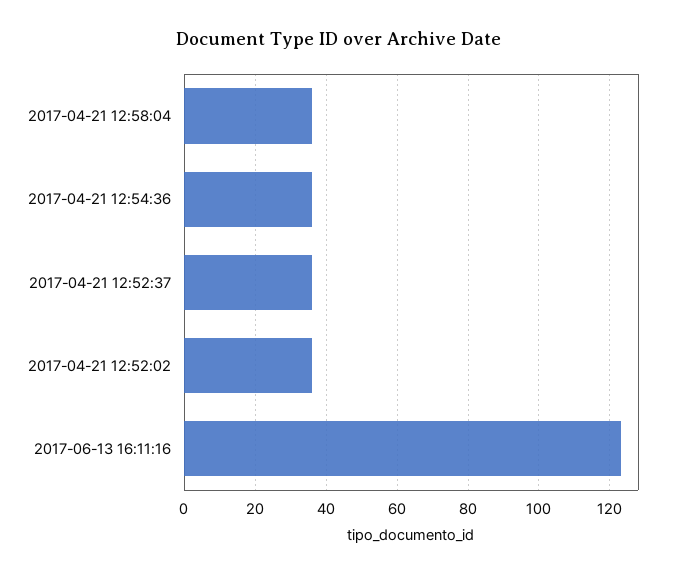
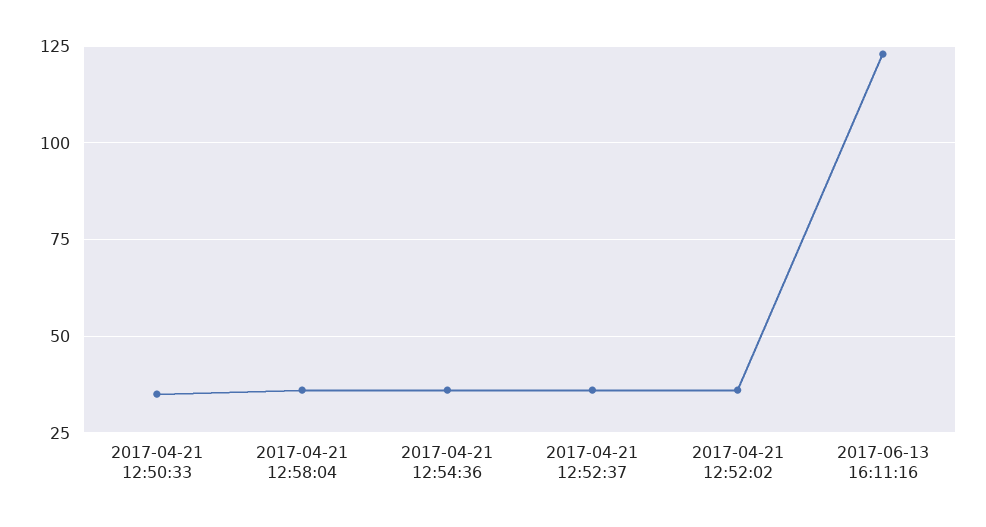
  {
    "2017-04-21 12:58:04": 35,
    "2017-04-21 12:54:36": 35,
    "2017-04-21 12:52:37": 35,
    "2017-04-21 12:52:02": 35,
-   "2017-06-13 16:11:16": 125
+   "2017-06-13 16:11:16": 125,
+   "2017-04-21 12:50:33": 35
  }

